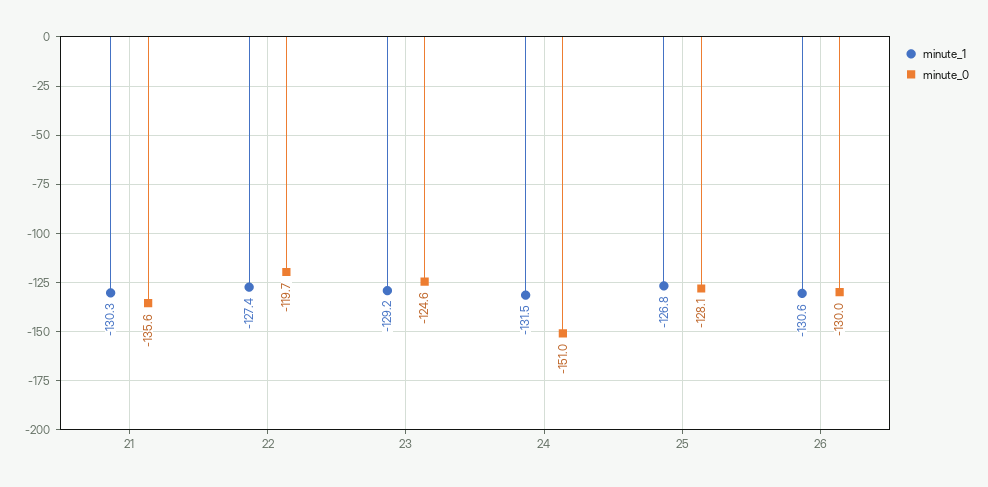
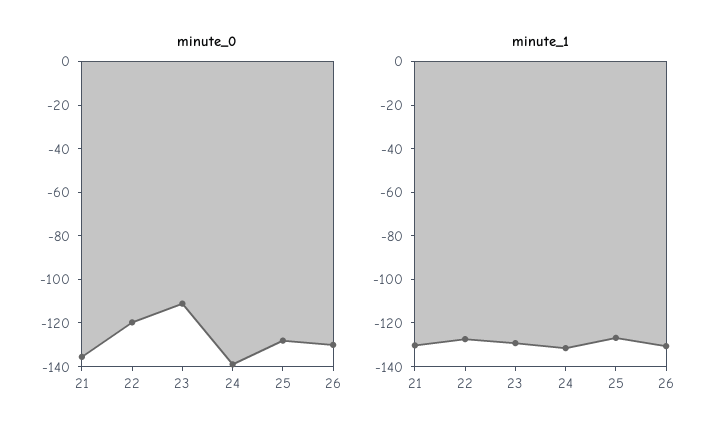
  {
    "minute_1": {
      "21": -130.3,
      "22": -127.4,
      "23": -129.2,
      "24": -131.5,
      "25": -126.8,
      "26": -130.6
    },
    "minute_0": {
      "21": -135.6,
      "22": -119.7,
-     "23": -124.6,
+     "23": -110,
-     "24": -151,
+     "24": -140,
      "25": -128.1,
      "26": -130
    }
  }

